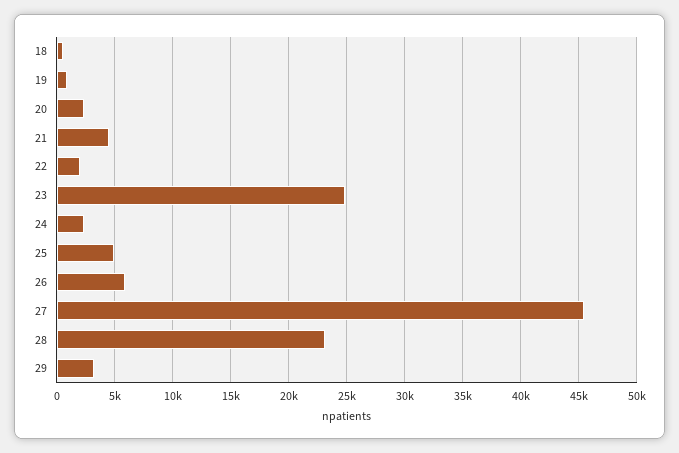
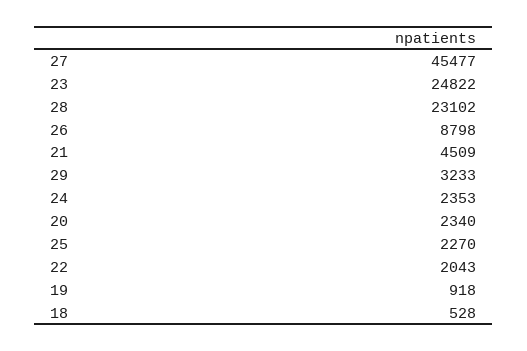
  {
    "18": 528,
    "19": 918,
    "20": 2340,
    "21": 4509,
    "22": 2043,
    "23": 24822,
    "24": 2353,
-   "25": 5000,
+   "25": 2270,
-   "26": 6000,
+   "26": 8798,
    "27": 45477,
    "28": 23102,
    "29": 3233
  }

